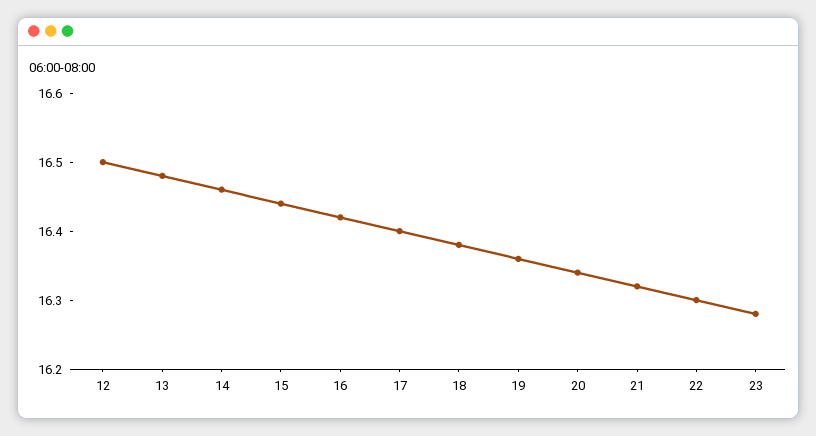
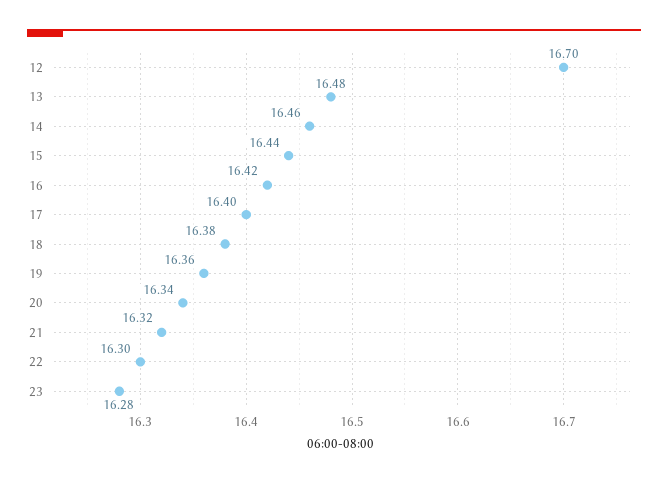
  {
-   "12": 16.5,
+   "12": 16.7,
    "13": 16.48,
    "14": 16.46,
    "15": 16.44,
    "16": 16.42,
    "17": 16.4,
    "18": 16.38,
    "19": 16.36,
    "20": 16.34,
    "21": 16.32,
    "22": 16.3,
    "23": 16.28
  }

